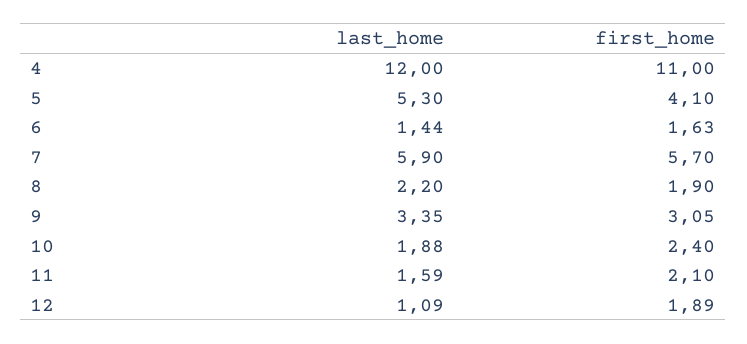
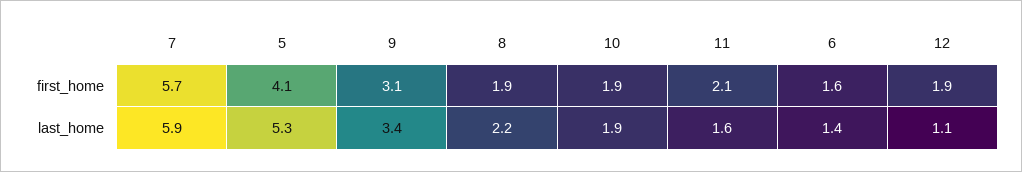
  {
    "last_home": {
-     "4": 12,
      "5": 5.3,
      "6": 1.44,
      "7": 5.9,
      "8": 2.2,
      "9": 3.35,
      "10": 1.88,
      "11": 1.59,
      "12": 1.09
    },
    "first_home": {
-     "4": 11,
      "5": 4.1,
      "6": 1.63,
      "7": 5.7,
      "8": 1.9,
      "9": 3.05,
-     "10": 2.4,
+     "10": 1.9,
      "11": 2.1,
      "12": 1.89
    }
  }

